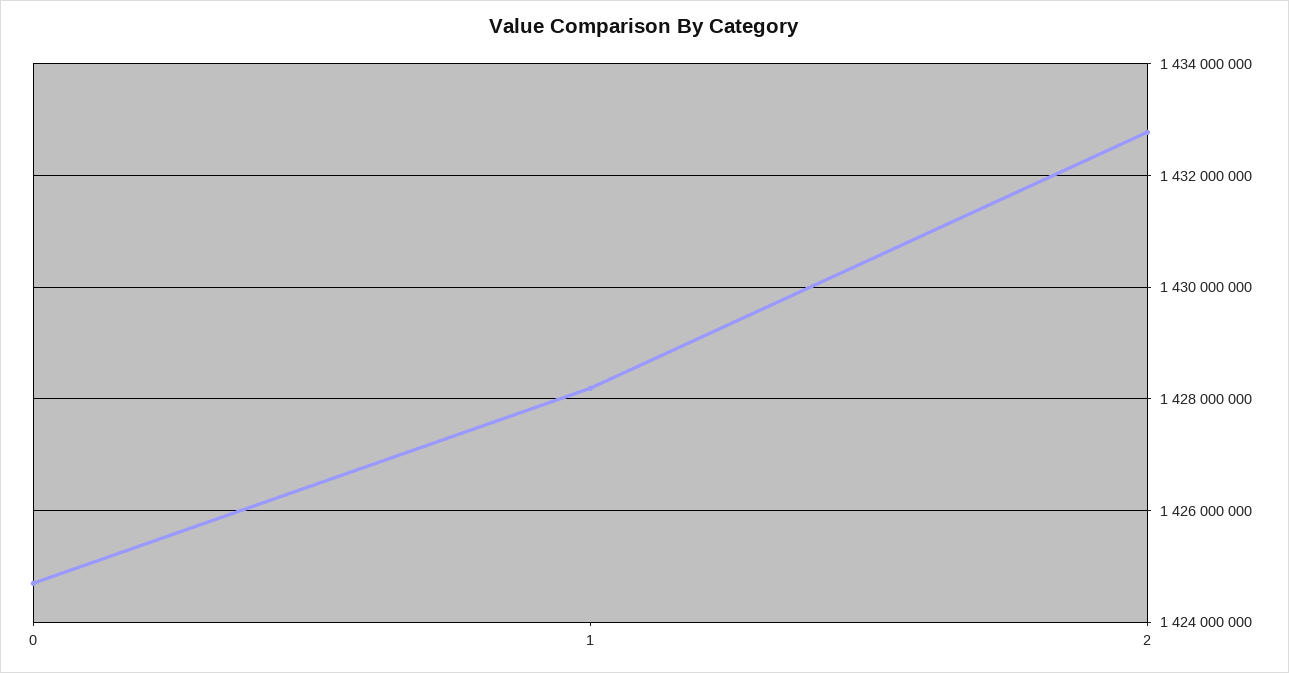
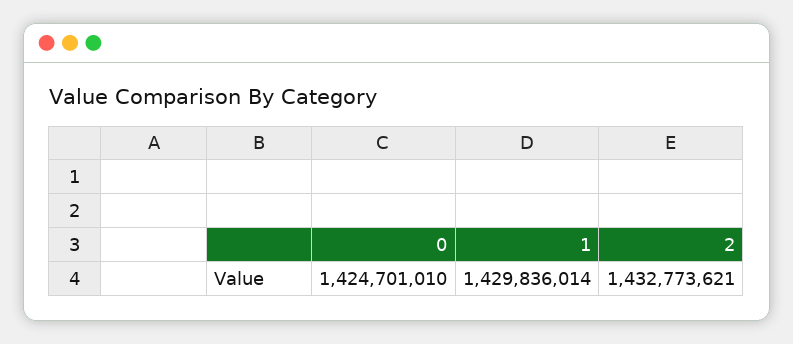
  {
    "0": 1424701010,
-   "1": 1428200000,
+   "1": 1429836014,
    "2": 1432773621
  }

